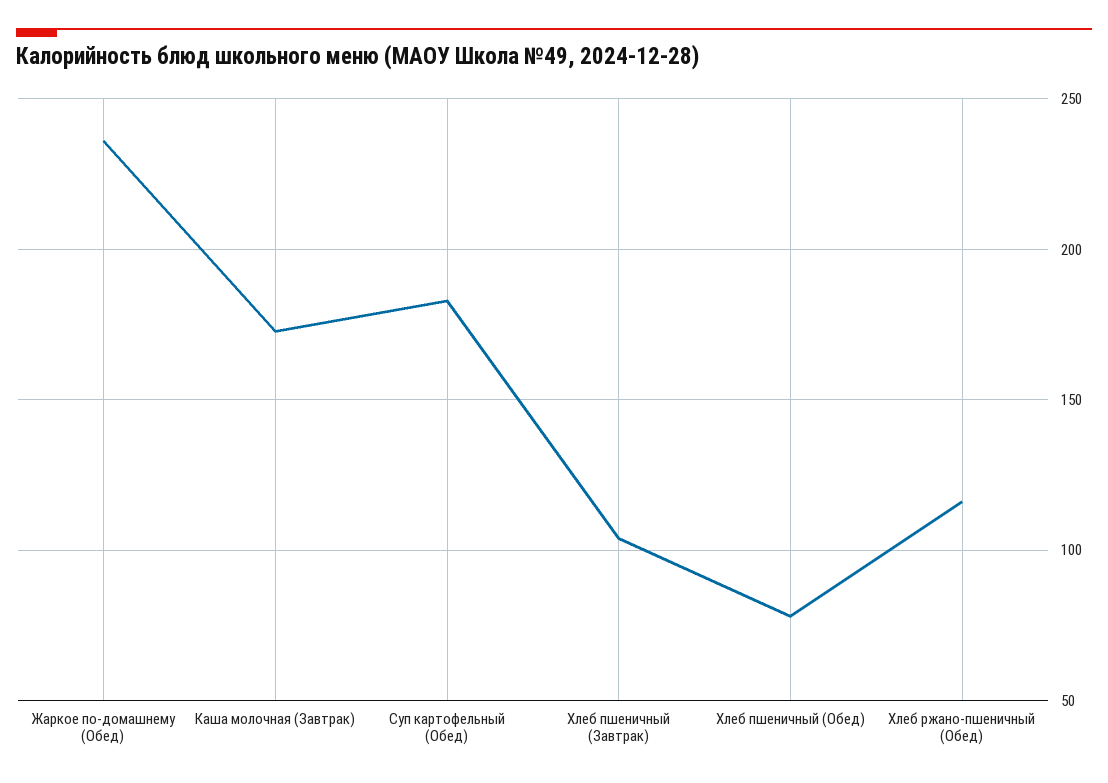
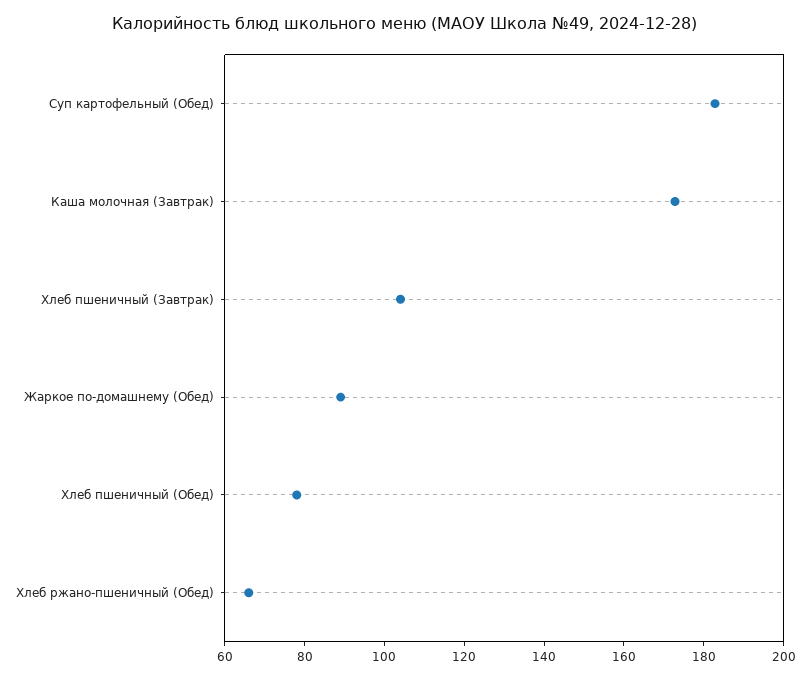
  {
-   "Жаркое по-домашнему (Обед)": 235,
+   "Жаркое по-домашнему (Обед)": 90,
    "Каша молочная (Завтрак)": 175,
    "Суп картофельный (Обед)": 185,
    "Хлеб пшеничный (Завтрак)": 105,
    "Хлеб пшеничный (Обед)": 80,
-   "Хлеб ржано-пшеничный (Обед)": 115
+   "Хлеб ржано-пшеничный (Обед)": 65
  }

